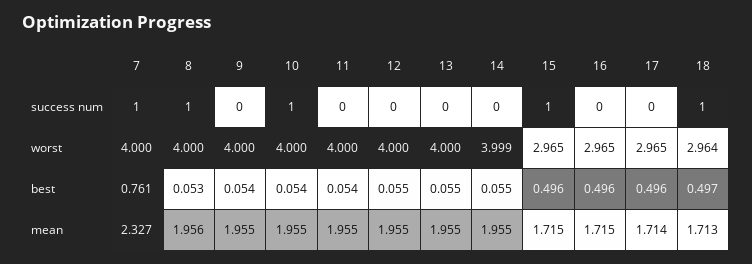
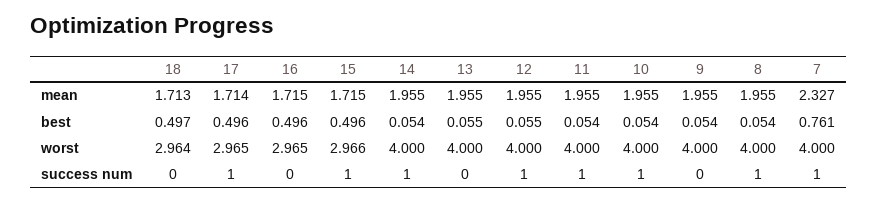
  {
    "7": {
      "success num": 1,
      "worst": 4,
      "best": 0.761,
      "mean": 2.327
    },
    "8": {
      "success num": 1,
      "worst": 4,
-     "best": 0.053,
+     "best": 0.054,
-     "mean": 1.956
+     "mean": 1.955
    },
    "9": {
      "success num": 0,
      "worst": 4,
      "best": 0.054,
      "mean": 1.955
    },
    "10": {
      "success num": 1,
      "worst": 4,
      "best": 0.054,
      "mean": 1.955
    },
    "11": {
-     "success num": 0,
+     "success num": 1,
      "worst": 4,
      "best": 0.054,
      "mean": 1.955
    },
    "12": {
-     "success num": 0,
+     "success num": 1,
      "worst": 4,
      "best": 0.055,
      "mean": 1.955
    },
    "13": {
      "success num": 0,
      "worst": 4,
      "best": 0.055,
      "mean": 1.955
    },
    "14": {
-     "success num": 0,
+     "success num": 1,
-     "worst": 3.999,
+     "worst": 4,
-     "best": 0.055,
+     "best": 0.054,
      "mean": 1.955
    },
    "15": {
      "success num": 1,
-     "worst": 2.965,
+     "worst": 2.966,
      "best": 0.496,
      "mean": 1.715
    },
    "16": {
      "success num": 0,
      "worst": 2.965,
      "best": 0.496,
      "mean": 1.715
    },
    "17": {
-     "success num": 0,
+     "success num": 1,
      "worst": 2.965,
      "best": 0.496,
      "mean": 1.714
    },
    "18": {
-     "success num": 1,
+     "success num": 0,
      "worst": 2.964,
      "best": 0.497,
      "mean": 1.713
    }
  }

